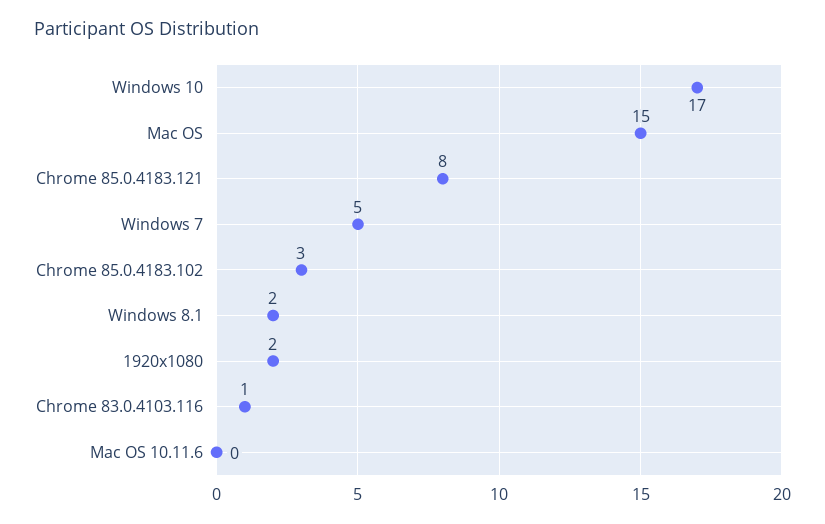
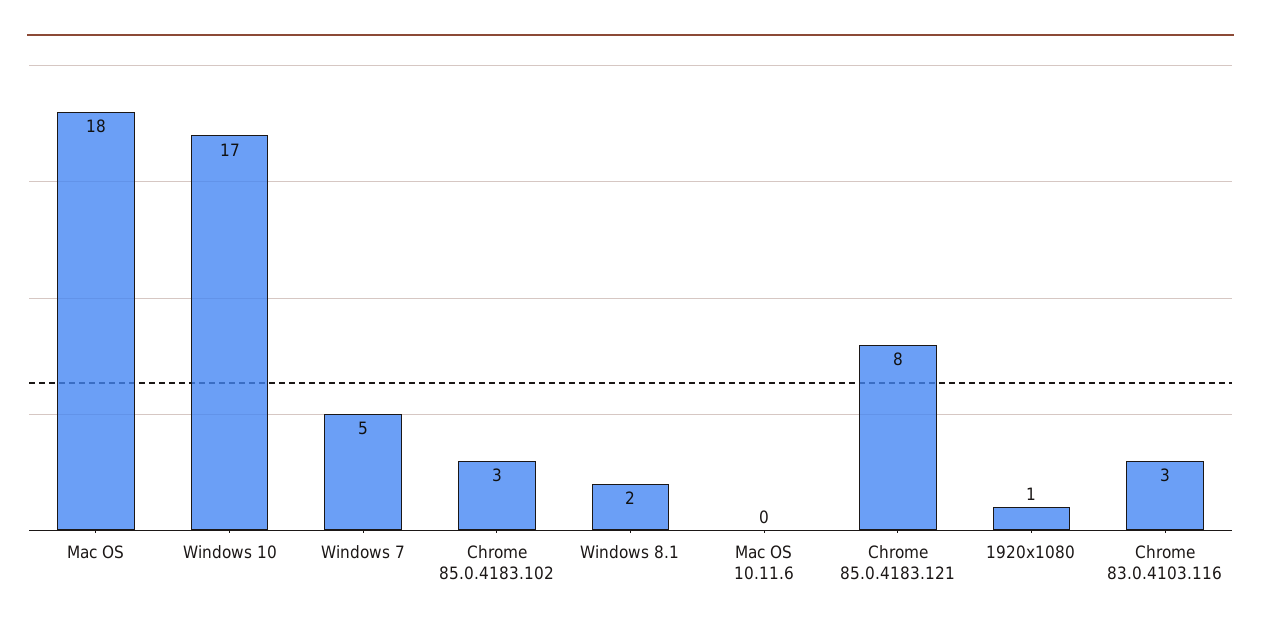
  {
    "Windows 10": 17,
-   "Mac OS": 15,
+   "Mac OS": 18,
    "Chrome 85.0.4183.121": 8,
    "Windows 7": 5,
    "Chrome 85.0.4183.102": 3,
    "Windows 8.1": 2,
-   "1920x1080": 2,
+   "1920x1080": 1,
-   "Chrome 83.0.4103.116": 1,
+   "Chrome 83.0.4103.116": 3,
    "Mac OS 10.11.6": 0
  }

